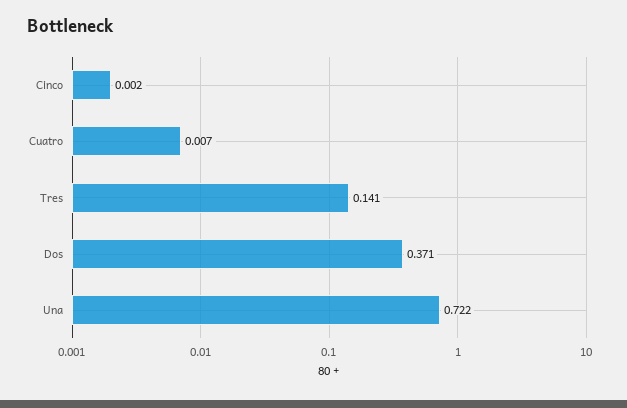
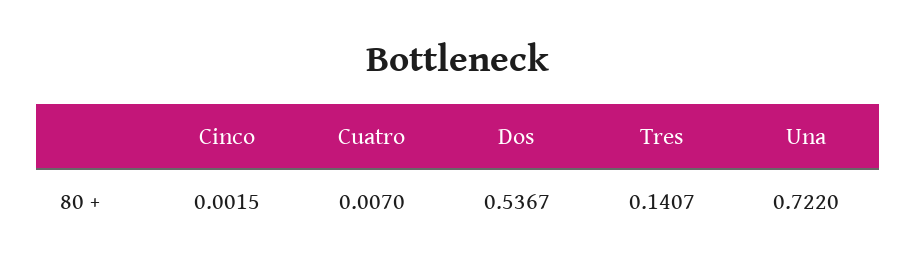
  {
    "Cinco": 0.0015,
    "Cuatro": 0.007,
    "Tres": 0.1407,
-   "Dos": 0.371,
+   "Dos": 0.5367,
    "Una": 0.722
  }

